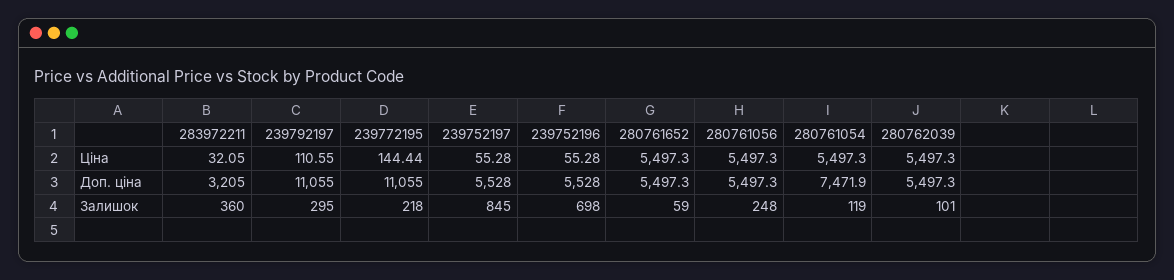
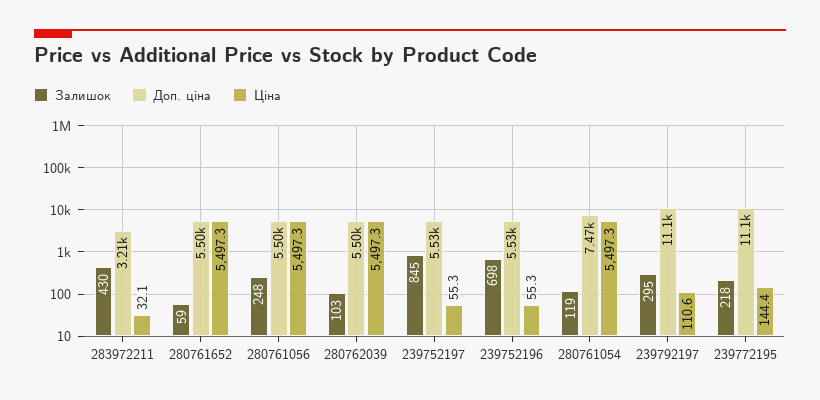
  {
    "Ціна": {
      "283972211": 32.05,
      "239792197": 110.55,
      "239772195": 144.44,
      "239752197": 55.28,
      "239752196": 55.28,
      "280761652": 5497.3,
      "280761056": 5497.3,
      "280761054": 5497.3,
      "280762039": 5497.3
    },
    "Доп. ціна": {
      "283972211": 3205,
      "239792197": 11055,
      "239772195": 11055,
      "239752197": 5528,
      "239752196": 5528,
      "280761652": 5497.3,
      "280761056": 5497.3,
      "280761054": 7471.9,
      "280762039": 5497.3
    },
    "Залишок": {
-     "283972211": 360,
+     "283972211": 430,
      "239792197": 295,
      "239772195": 218,
      "239752197": 845,
      "239752196": 698,
      "280761652": 59,
      "280761056": 248,
      "280761054": 119,
-     "280762039": 101
+     "280762039": 103
    }
  }

